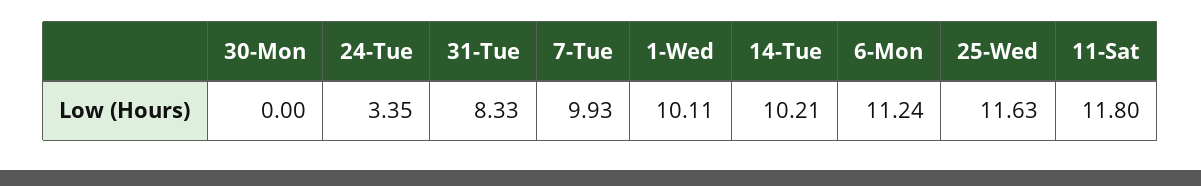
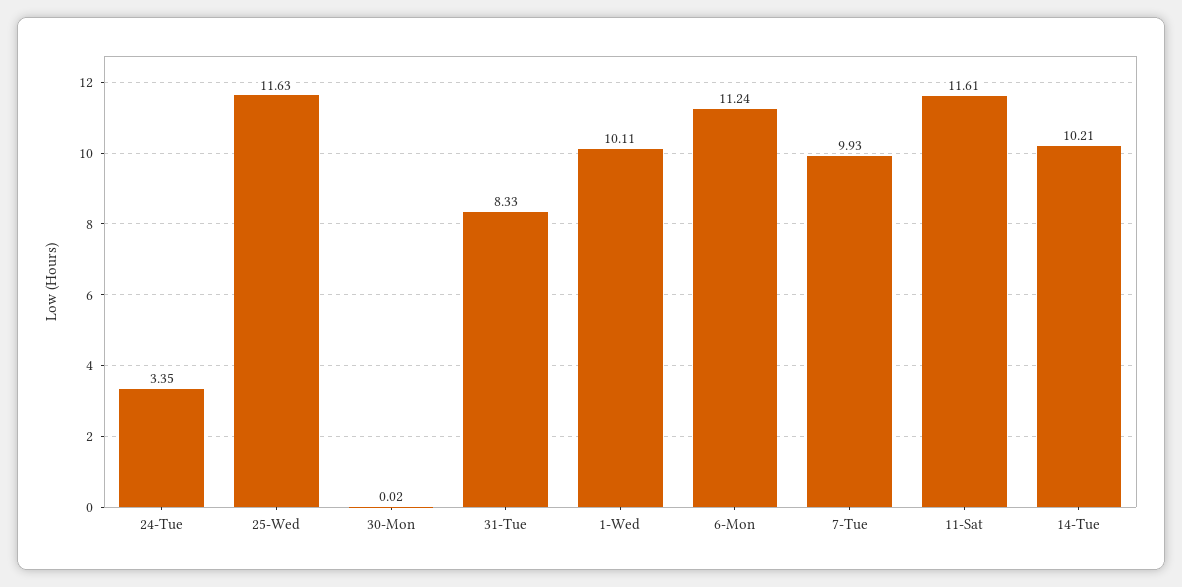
  {
-   "30-Mon": 0,
+   "30-Mon": 0.02,
    "24-Tue": 3.35,
    "31-Tue": 8.33,
    "7-Tue": 9.93,
    "1-Wed": 10.11,
    "14-Tue": 10.21,
    "6-Mon": 11.24,
    "25-Wed": 11.63,
-   "11-Sat": 11.8
+   "11-Sat": 11.61
  }

